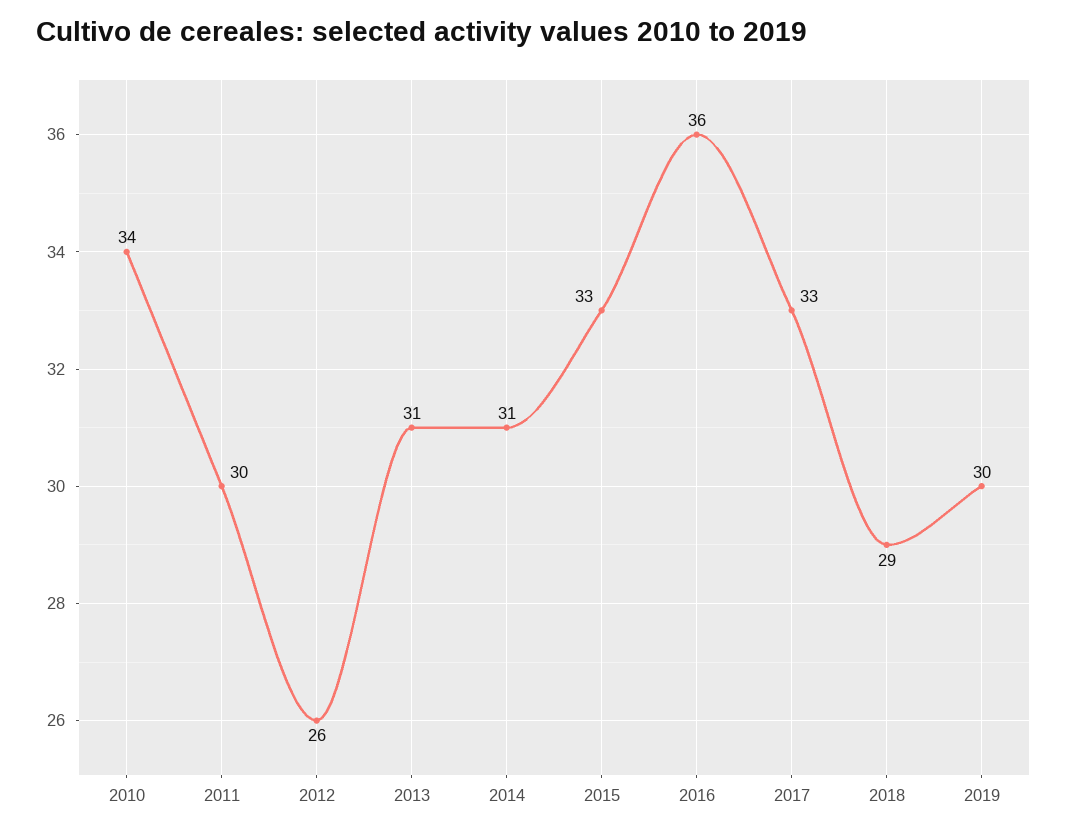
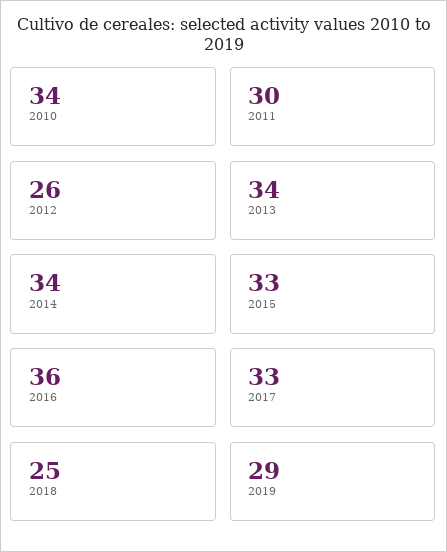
  {
    "2010": 34,
    "2011": 30,
    "2012": 26,
-   "2013": 31,
+   "2013": 34,
-   "2014": 31,
+   "2014": 34,
    "2015": 33,
    "2016": 36,
    "2017": 33,
-   "2018": 29,
+   "2018": 25,
-   "2019": 30
+   "2019": 29
  }

